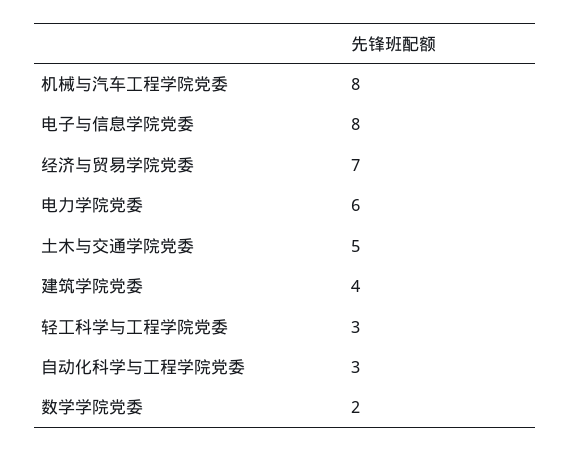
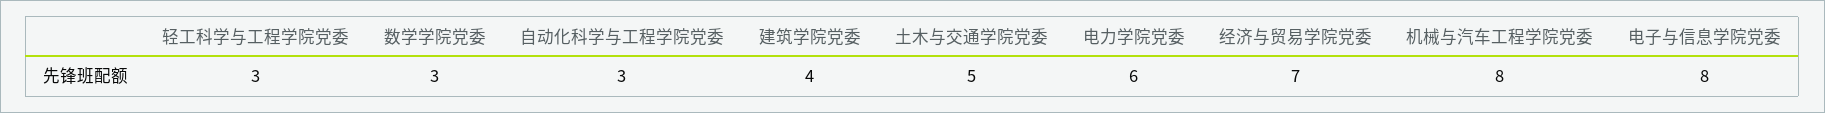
  {
    "机械与汽车工程学院党委": 8,
    "电子与信息学院党委": 8,
    "经济与贸易学院党委": 7,
    "电力学院党委": 6,
    "土木与交通学院党委": 5,
    "建筑学院党委": 4,
    "轻工科学与工程学院党委": 3,
    "自动化科学与工程学院党委": 3,
-   "数学学院党委": 2
+   "数学学院党委": 3
  }

